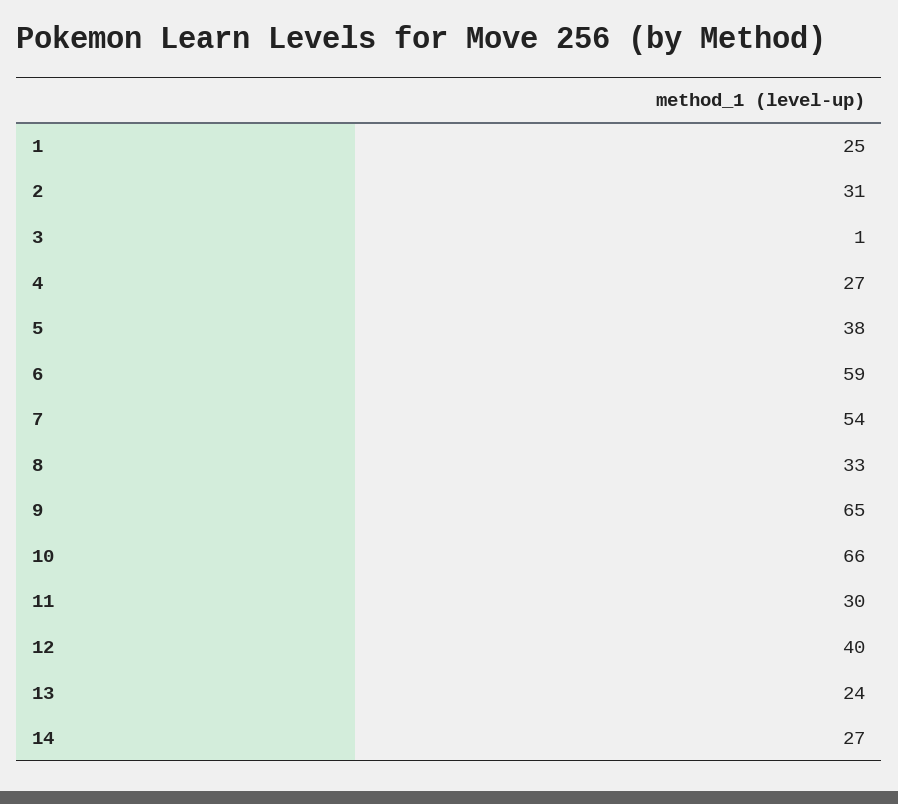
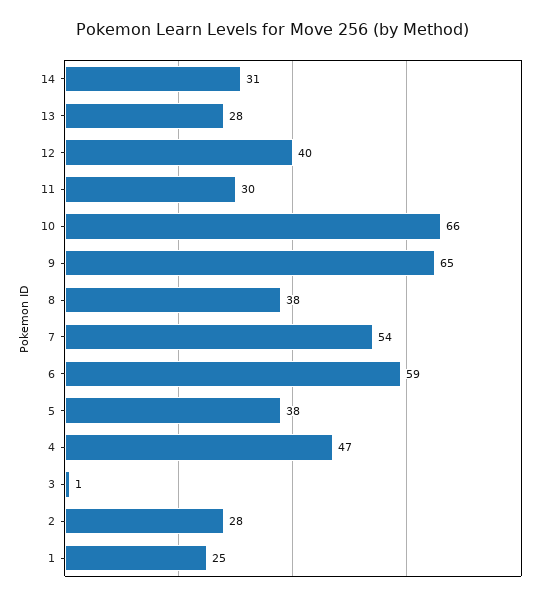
  {
    "1": 25,
-   "2": 31,
+   "2": 28,
    "3": 1,
-   "4": 27,
+   "4": 47,
    "5": 38,
    "6": 59,
    "7": 54,
-   "8": 33,
+   "8": 38,
    "9": 65,
    "10": 66,
    "11": 30,
    "12": 40,
-   "13": 24,
+   "13": 28,
-   "14": 27
+   "14": 31
  }

